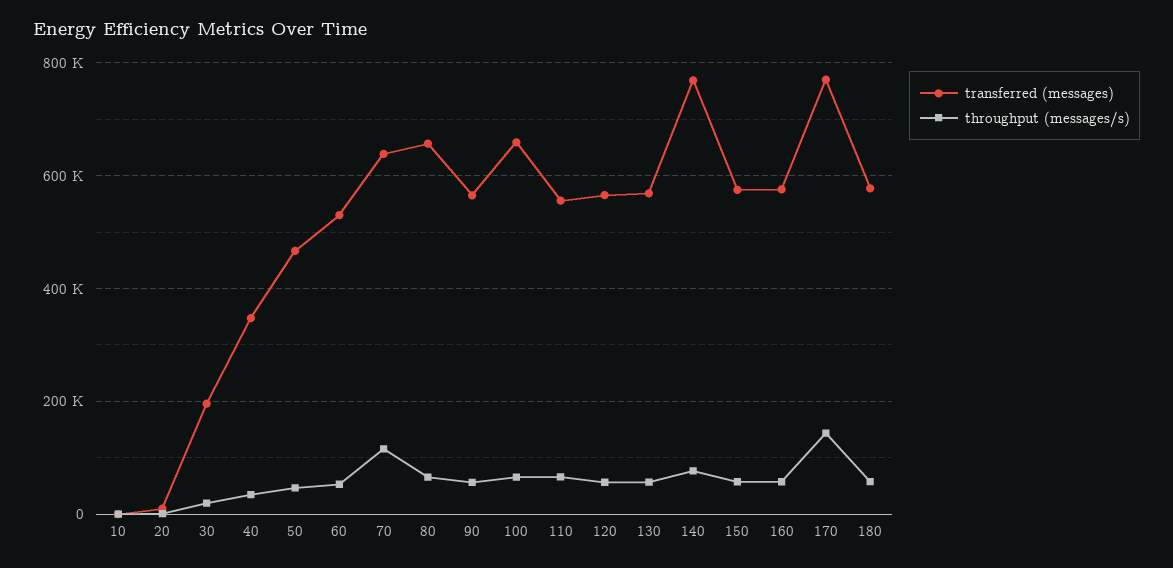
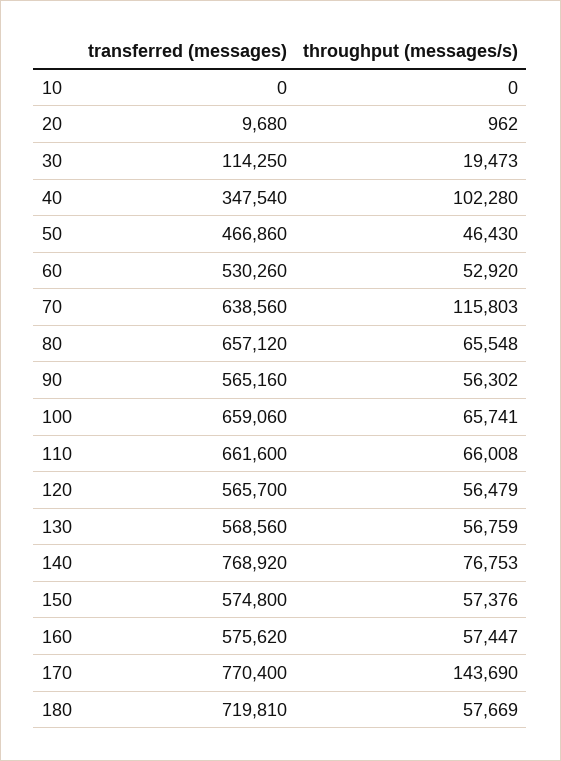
  {
    "transferred (messages)": {
      "10": 0,
      "20": 9680,
-     "30": 200000,
+     "30": 114250,
      "40": 347540,
      "50": 466860,
      "60": 530260,
      "70": 638560,
      "80": 657120,
      "90": 565160,
      "100": 659060,
-     "110": 560000,
+     "110": 661600,
      "120": 565700,
      "130": 568560,
      "140": 768920,
      "150": 574800,
      "160": 575620,
      "170": 770400,
-     "180": 580000
+     "180": 719810
    },
    "throughput (messages/s)": {
      "10": 0,
      "20": 962,
      "30": 19473,
-     "40": 40000,
+     "40": 102280,
      "50": 46430,
      "60": 52920,
      "70": 115803,
      "80": 65548,
      "90": 56302,
      "100": 65741,
      "110": 66008,
      "120": 56479,
      "130": 56759,
      "140": 76753,
      "150": 57376,
      "160": 57447,
      "170": 143690,
      "180": 57669
    }
  }

